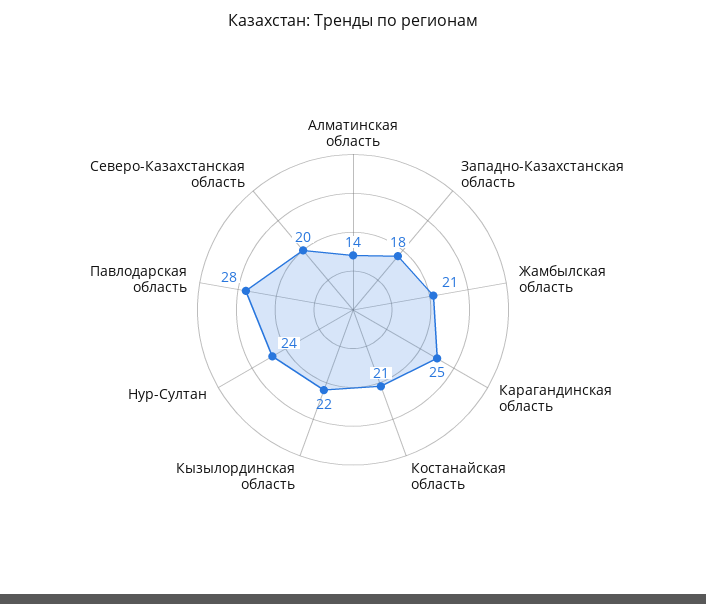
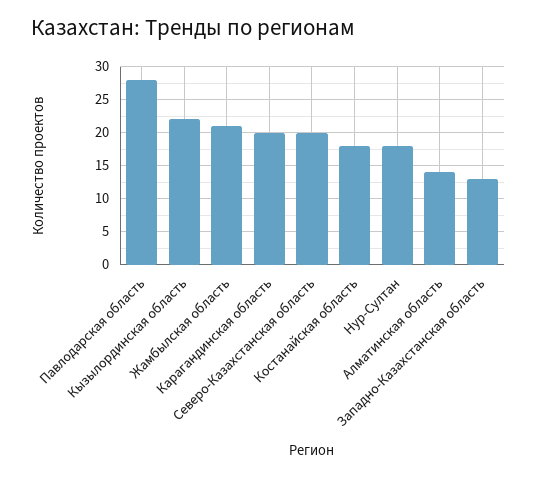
  {
    "Алматинская область": 14,
-   "Западно-Казахстанская область": 18,
+   "Западно-Казахстанская область": 13,
    "Жамбылская область": 21,
-   "Карагандинская область": 25,
+   "Карагандинская область": 20,
-   "Костанайская область": 21,
+   "Костанайская область": 18,
    "Кызылординская область": 22,
-   "Нур-Султан": 24,
+   "Нур-Султан": 18,
    "Павлодарская область": 28,
    "Северо-Казахстанская область": 20
  }

